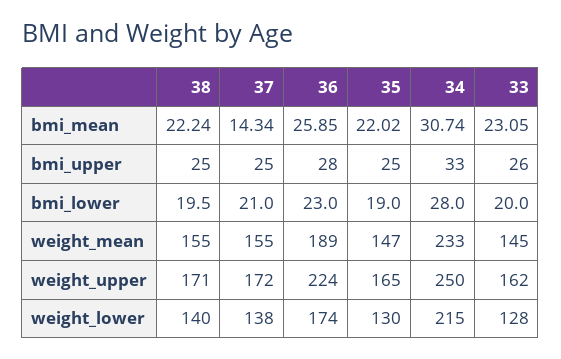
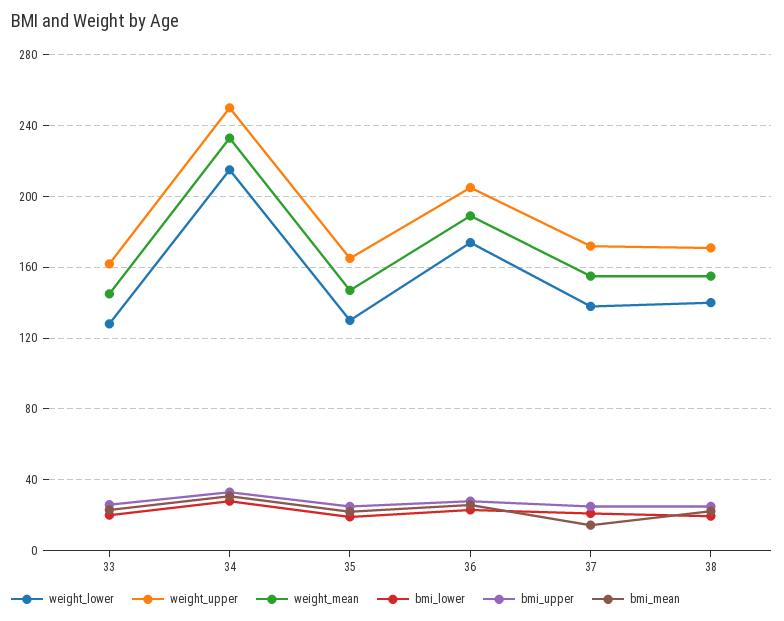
  {
    "bmi_mean": {
      "38": 22.24,
      "37": 14.34,
      "36": 25.85,
      "35": 22.02,
      "34": 30.74,
      "33": 23.05
    },
    "bmi_upper": {
      "38": 25,
      "37": 25,
      "36": 28,
      "35": 25,
      "34": 33,
      "33": 26
    },
    "bmi_lower": {
      "38": 19.5,
      "37": 21,
      "36": 23,
      "35": 19,
      "34": 28,
      "33": 20
    },
    "weight_mean": {
      "38": 155,
      "37": 155,
      "36": 189,
      "35": 147,
      "34": 233,
      "33": 145
    },
    "weight_upper": {
      "38": 171,
      "37": 172,
-     "36": 224,
+     "36": 205,
      "35": 165,
      "34": 250,
      "33": 162
    },
    "weight_lower": {
      "38": 140,
      "37": 138,
      "36": 174,
      "35": 130,
      "34": 215,
      "33": 128
    }
  }

